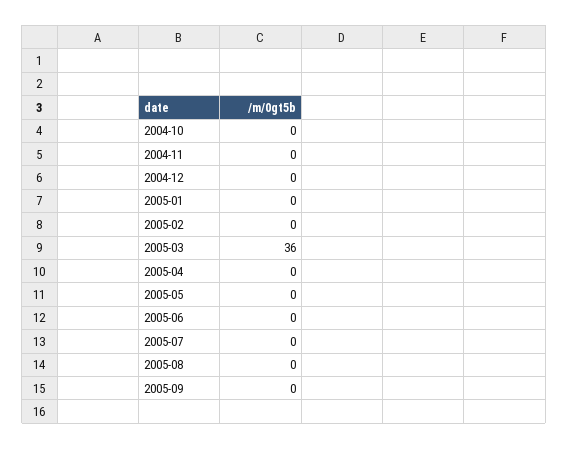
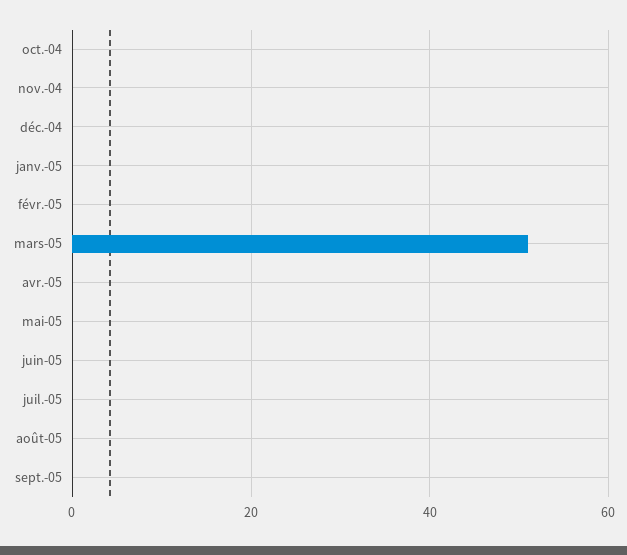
  {
    "2004-10": 0,
    "2004-11": 0,
    "2004-12": 0,
    "2005-01": 0,
    "2005-02": 0,
-   "2005-03": 36,
+   "2005-03": 50,
    "2005-04": 0,
    "2005-05": 0,
    "2005-06": 0,
    "2005-07": 0,
    "2005-08": 0,
    "2005-09": 0
  }

